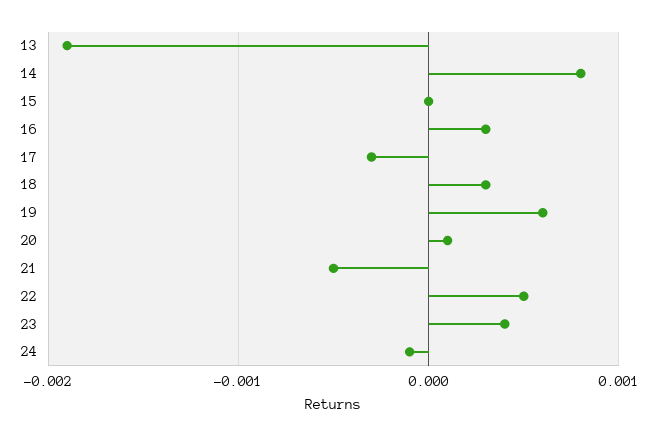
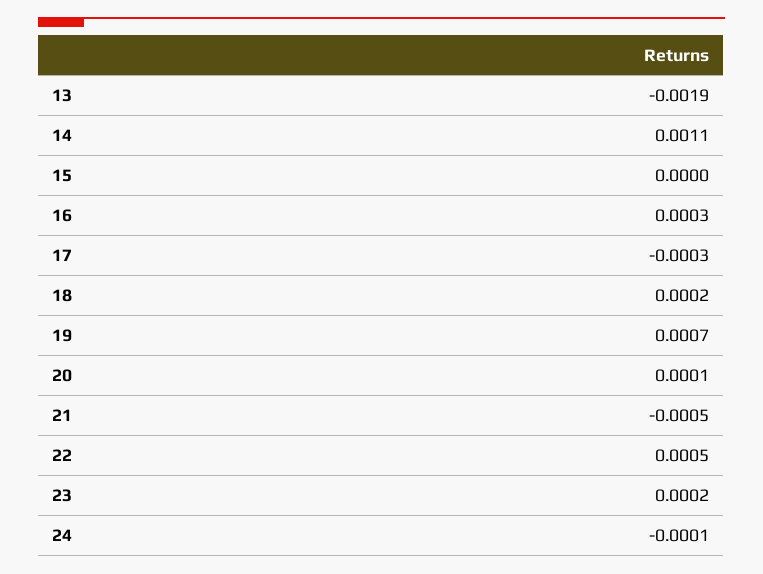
  {
    "13": -0.0019,
-   "14": 0.0008,
+   "14": 0.0011,
    "15": 0,
    "16": 0.0003,
    "17": -0.0003,
-   "18": 0.0003,
+   "18": 0.0002,
-   "19": 0.0006,
+   "19": 0.0007,
    "20": 0.0001,
    "21": -0.0005,
    "22": 0.0005,
-   "23": 0.0004,
+   "23": 0.0002,
    "24": -0.0001
  }

